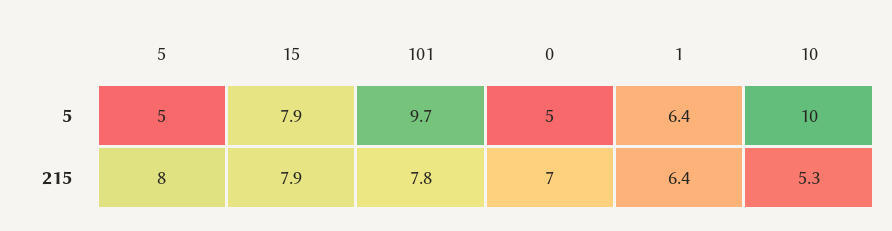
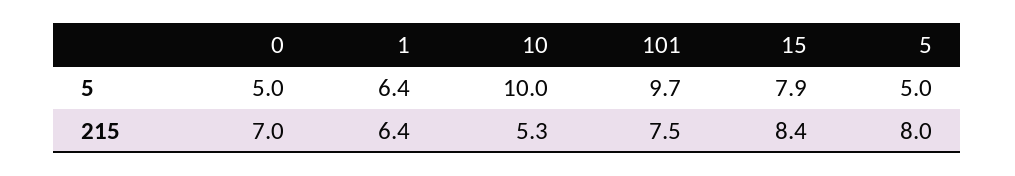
  {
    "5": {
      "5": 5,
      "215": 8
    },
    "15": {
      "5": 7.9,
-     "215": 7.9
+     "215": 8.4
    },
    "101": {
      "5": 9.7,
-     "215": 7.8
+     "215": 7.5
    },
    "0": {
      "5": 5,
      "215": 7
    },
    "1": {
      "5": 6.4,
      "215": 6.4
    },
    "10": {
      "5": 10,
      "215": 5.3
    }
  }

